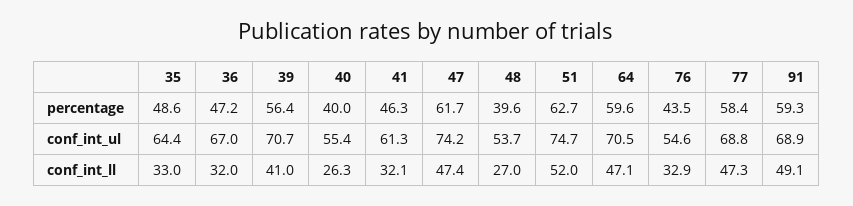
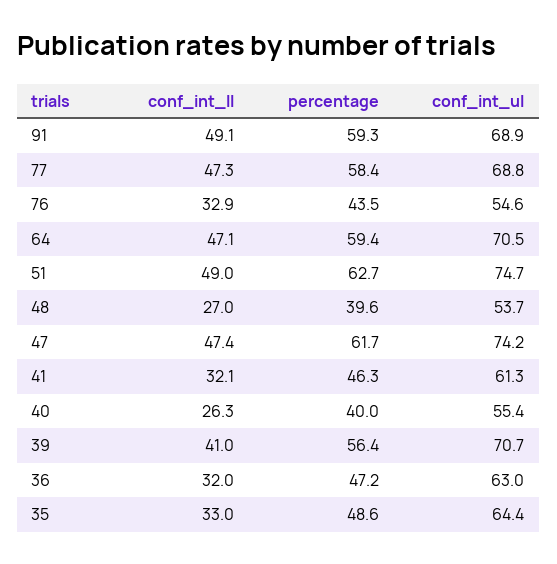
  {
    "35": {
      "percentage": 48.6,
      "conf_int_ul": 64.4,
      "conf_int_ll": 33
    },
    "36": {
      "percentage": 47.2,
-     "conf_int_ul": 67,
+     "conf_int_ul": 63,
      "conf_int_ll": 32
    },
    "39": {
      "percentage": 56.4,
      "conf_int_ul": 70.7,
      "conf_int_ll": 41
    },
    "40": {
      "percentage": 40,
      "conf_int_ul": 55.4,
      "conf_int_ll": 26.3
    },
    "41": {
      "percentage": 46.3,
      "conf_int_ul": 61.3,
      "conf_int_ll": 32.1
    },
    "47": {
      "percentage": 61.7,
      "conf_int_ul": 74.2,
      "conf_int_ll": 47.4
    },
    "48": {
      "percentage": 39.6,
      "conf_int_ul": 53.7,
      "conf_int_ll": 27
    },
    "51": {
      "percentage": 62.7,
      "conf_int_ul": 74.7,
-     "conf_int_ll": 52
+     "conf_int_ll": 49
    },
    "64": {
-     "percentage": 59.6,
+     "percentage": 59.4,
      "conf_int_ul": 70.5,
      "conf_int_ll": 47.1
    },
    "76": {
      "percentage": 43.5,
      "conf_int_ul": 54.6,
      "conf_int_ll": 32.9
    },
    "77": {
      "percentage": 58.4,
      "conf_int_ul": 68.8,
      "conf_int_ll": 47.3
    },
    "91": {
      "percentage": 59.3,
      "conf_int_ul": 68.9,
      "conf_int_ll": 49.1
    }
  }

